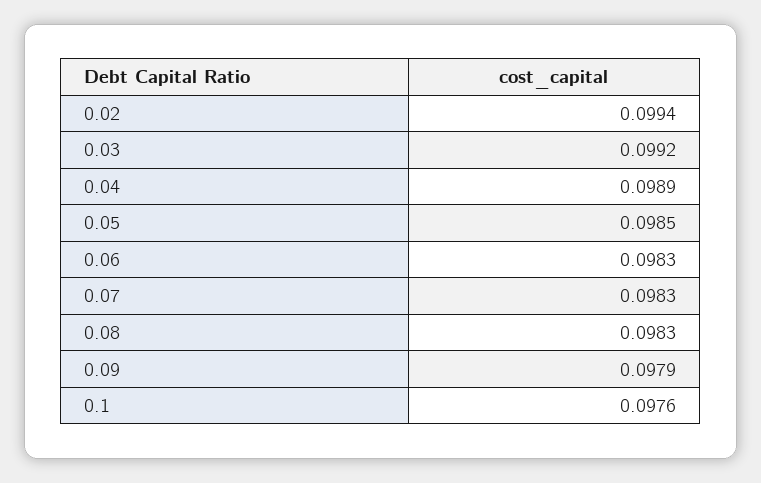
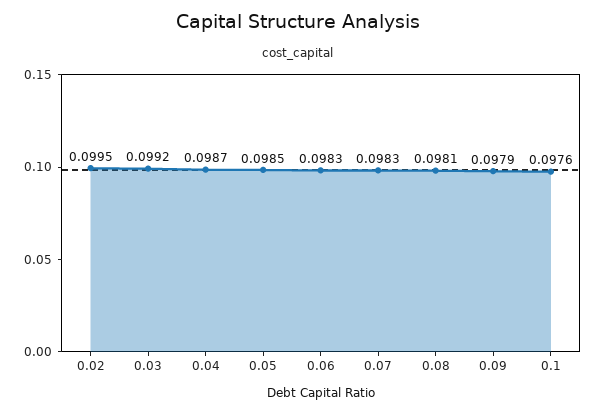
  {
-   "0.02": 0.0994,
+   "0.02": 0.0995,
    "0.03": 0.0992,
-   "0.04": 0.0989,
+   "0.04": 0.0987,
    "0.05": 0.0985,
    "0.06": 0.0983,
    "0.07": 0.0983,
-   "0.08": 0.0983,
+   "0.08": 0.0981,
    "0.09": 0.0979,
    "0.1": 0.0976
  }

